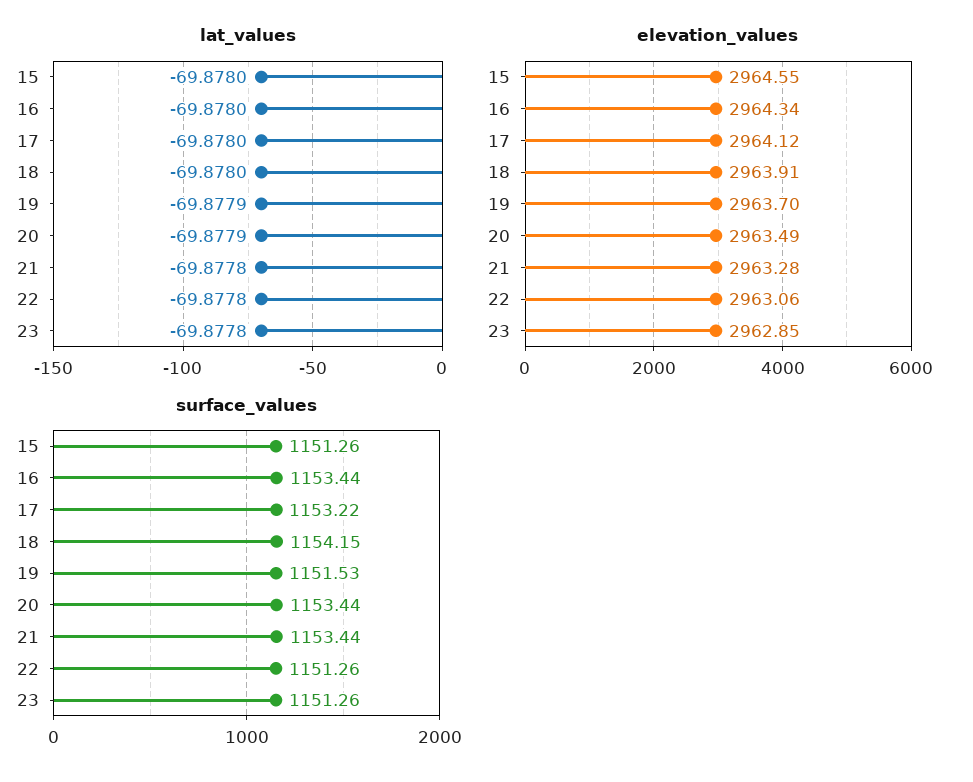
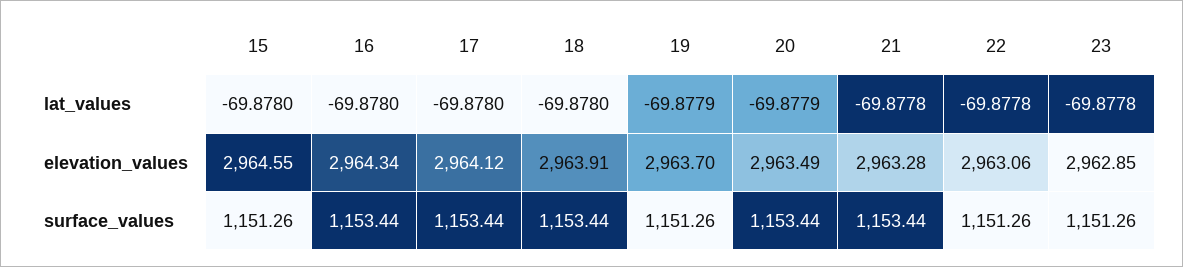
  {
    "lat_values": {
      "15": -69.878,
      "16": -69.878,
      "17": -69.878,
      "18": -69.878,
      "19": -69.8779,
      "20": -69.8779,
      "21": -69.8778,
      "22": -69.8778,
      "23": -69.8778
    },
    "elevation_values": {
      "15": 2964.55,
      "16": 2964.34,
      "17": 2964.12,
      "18": 2963.91,
      "19": 2963.7,
      "20": 2963.49,
      "21": 2963.28,
      "22": 2963.06,
      "23": 2962.85
    },
    "surface_values": {
      "15": 1151.26,
      "16": 1153.44,
-     "17": 1153.22,
+     "17": 1153.44,
-     "18": 1154.15,
+     "18": 1153.44,
-     "19": 1151.53,
+     "19": 1151.26,
      "20": 1153.44,
      "21": 1153.44,
      "22": 1151.26,
      "23": 1151.26
    }
  }

